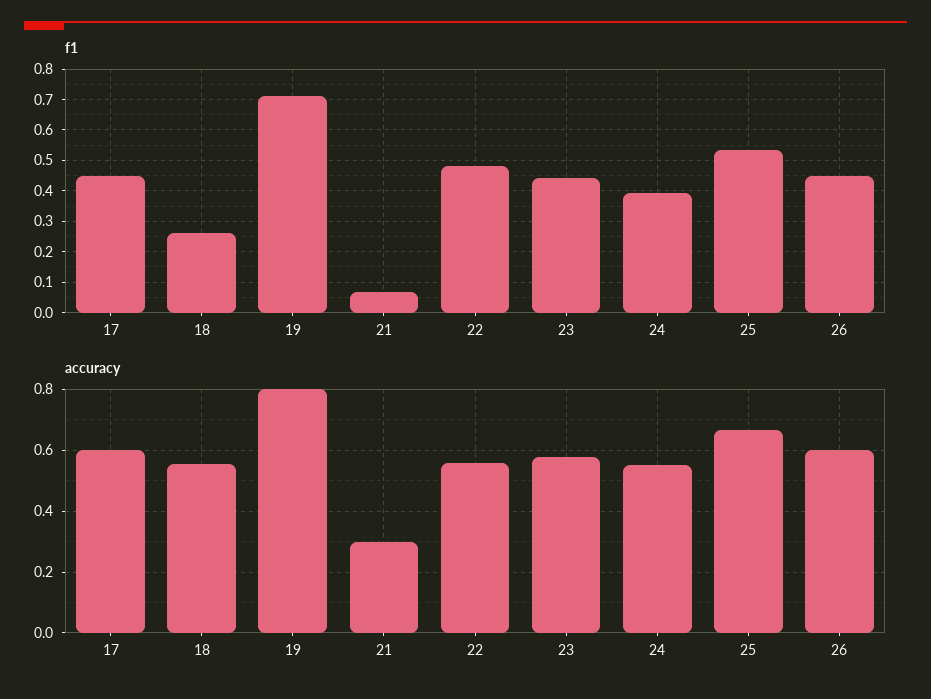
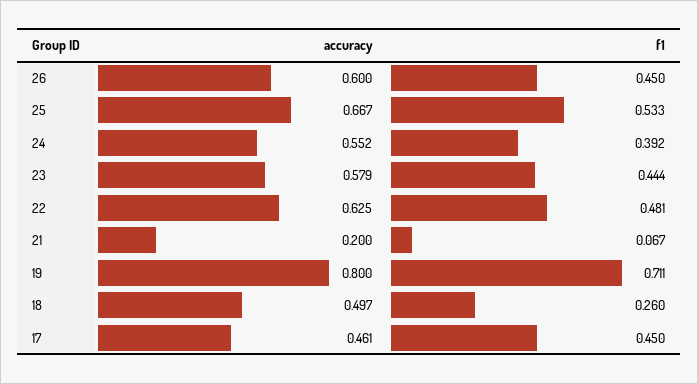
  {
    "f1": {
      "17": 0.45,
      "18": 0.26,
      "19": 0.711,
      "21": 0.067,
      "22": 0.481,
      "23": 0.444,
      "24": 0.392,
      "25": 0.533,
      "26": 0.45
    },
    "accuracy": {
-     "17": 0.6,
+     "17": 0.461,
-     "18": 0.56,
+     "18": 0.497,
      "19": 0.8,
-     "21": 0.3,
+     "21": 0.2,
-     "22": 0.56,
+     "22": 0.625,
      "23": 0.579,
      "24": 0.552,
      "25": 0.667,
      "26": 0.6
    }
  }

